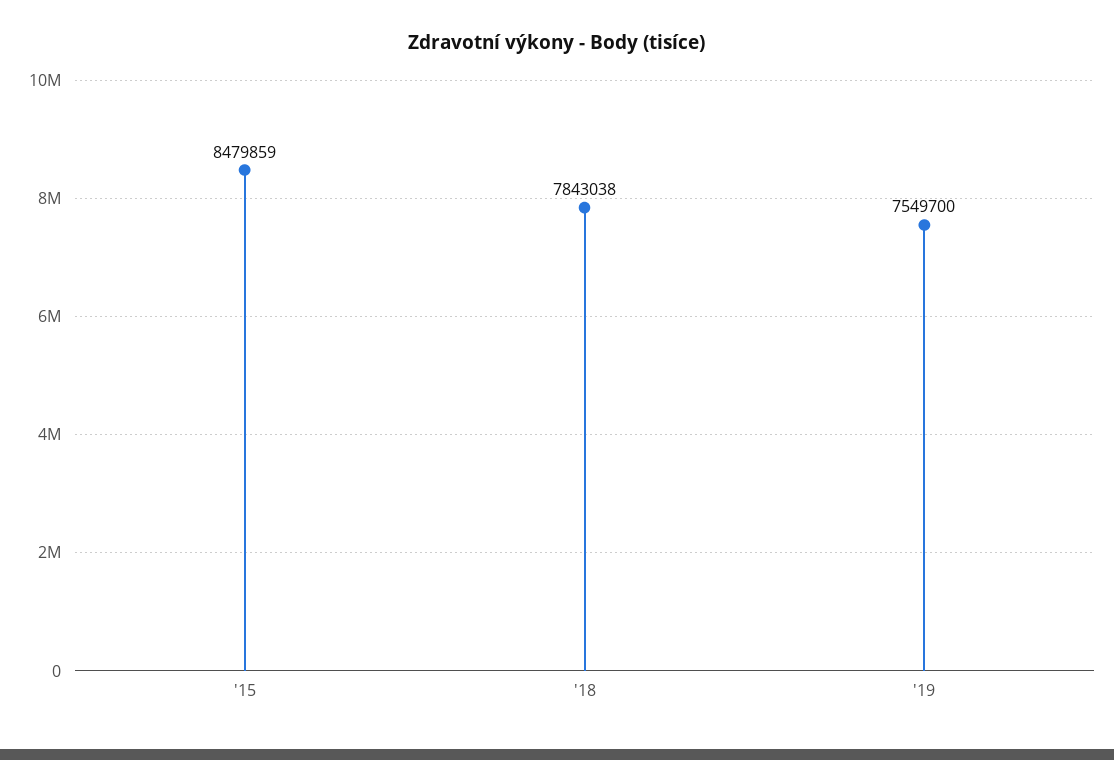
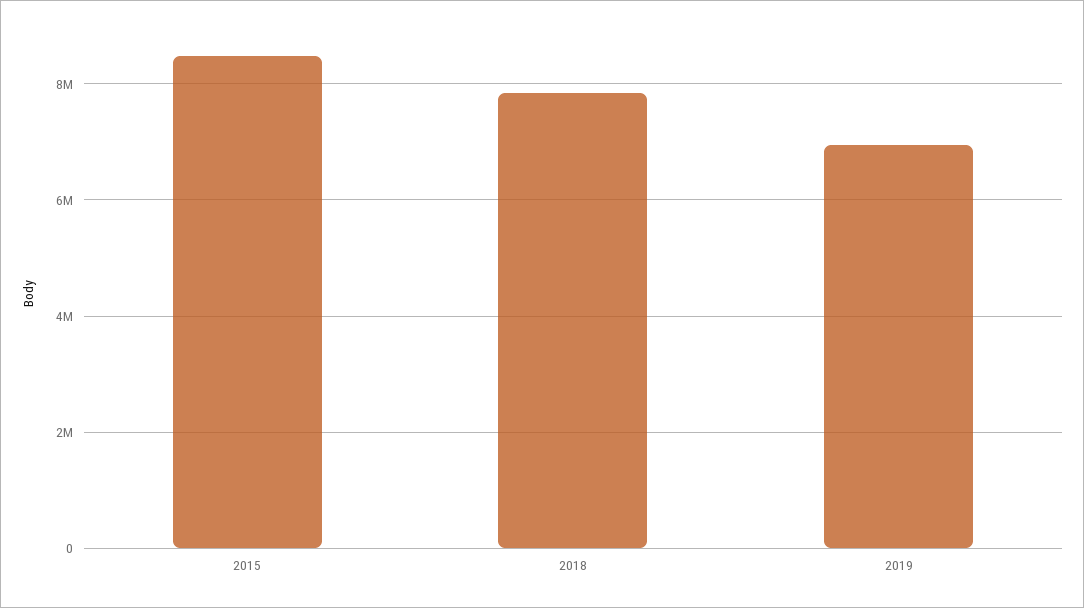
  {
    "'15": 8479859,
    "'18": 7843038,
-   "'19": 7549700
+   "'19": 7000000
  }

